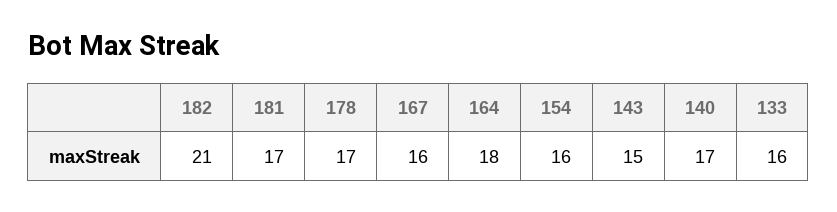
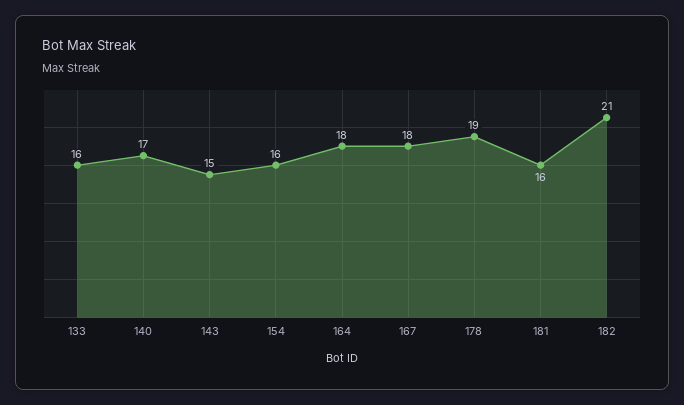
  {
    "182": 21,
-   "181": 17,
+   "181": 16,
-   "178": 17,
+   "178": 19,
-   "167": 16,
+   "167": 18,
    "164": 18,
    "154": 16,
    "143": 15,
    "140": 17,
    "133": 16
  }

